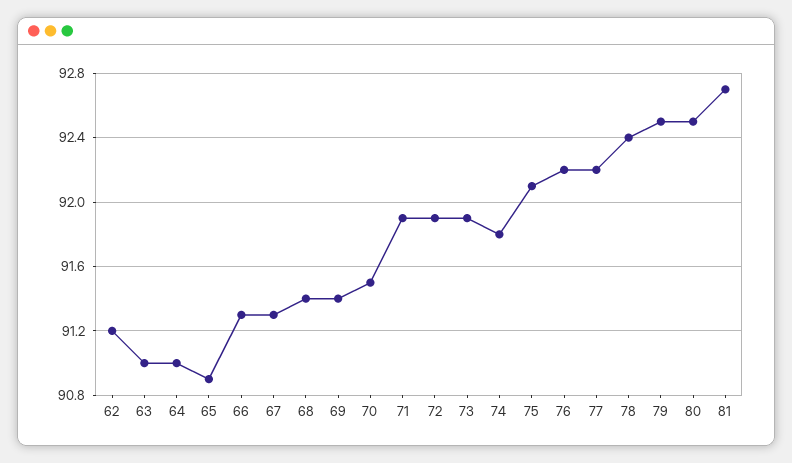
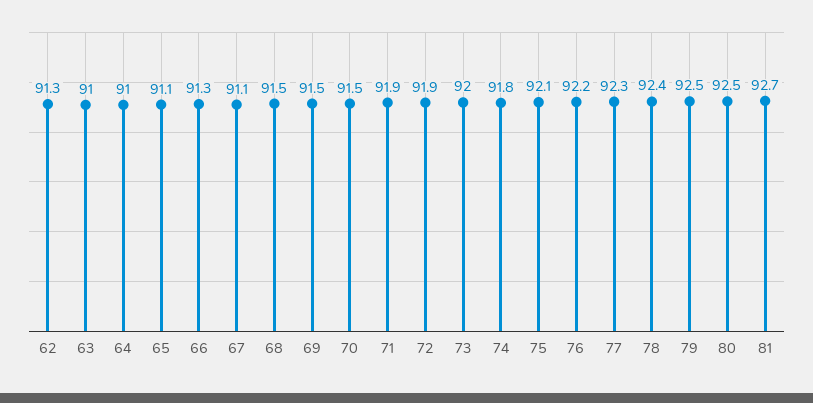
  {
-   "62": 91.2,
+   "62": 91.3,
    "63": 91,
    "64": 91,
-   "65": 90.9,
+   "65": 91.1,
    "66": 91.3,
-   "67": 91.3,
+   "67": 91.1,
-   "68": 91.4,
+   "68": 91.5,
-   "69": 91.4,
+   "69": 91.5,
    "70": 91.5,
    "71": 91.9,
    "72": 91.9,
-   "73": 91.9,
+   "73": 92,
    "74": 91.8,
    "75": 92.1,
    "76": 92.2,
-   "77": 92.2,
+   "77": 92.3,
    "78": 92.4,
    "79": 92.5,
    "80": 92.5,
    "81": 92.7
  }

